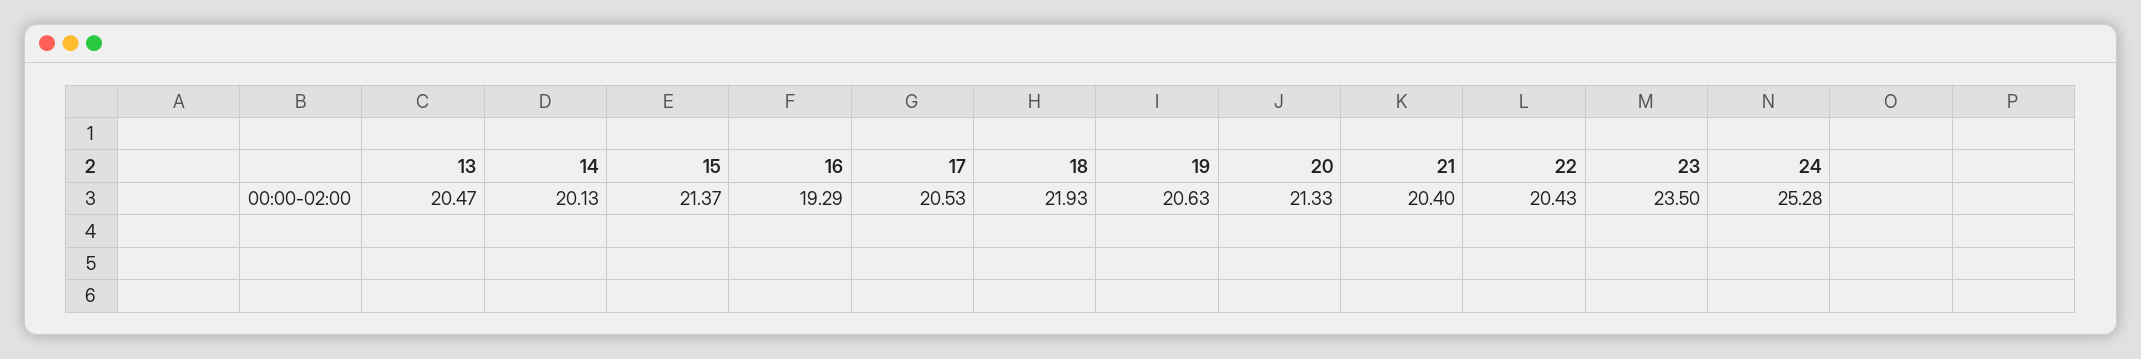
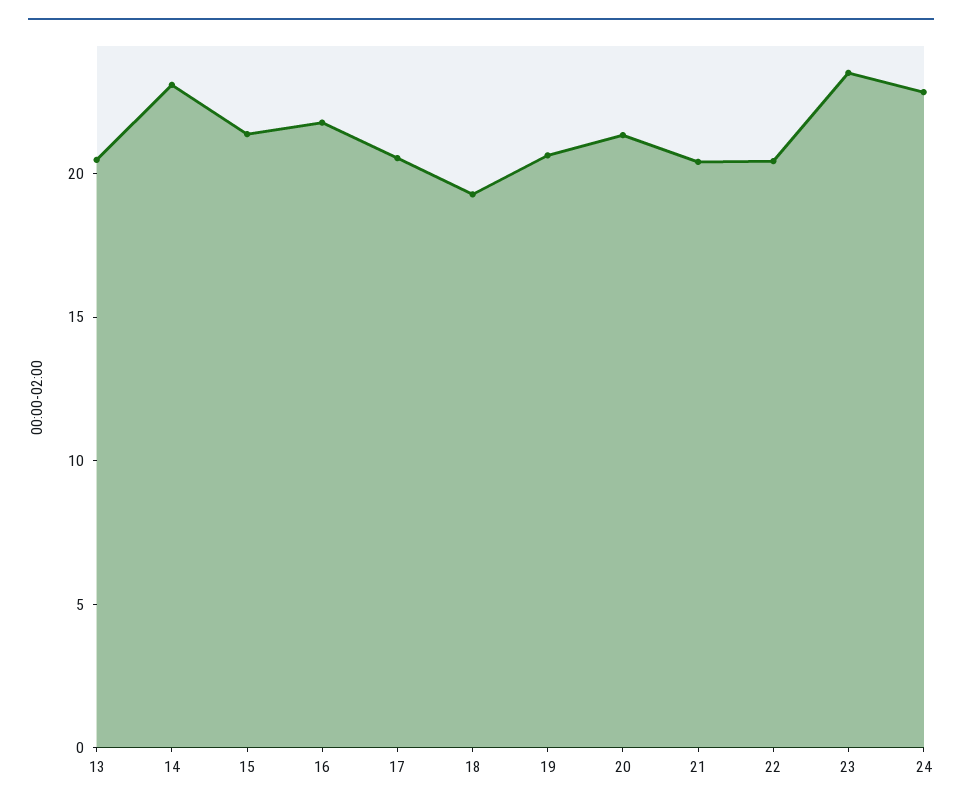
  {
    "13": 20.47,
-   "14": 20.13,
+   "14": 23,
    "15": 21.37,
-   "16": 19.29,
+   "16": 22,
    "17": 20.53,
-   "18": 21.93,
+   "18": 19,
    "19": 20.63,
    "20": 21.33,
    "21": 20.4,
    "22": 20.43,
    "23": 23.5,
-   "24": 25.28
+   "24": 23
  }

